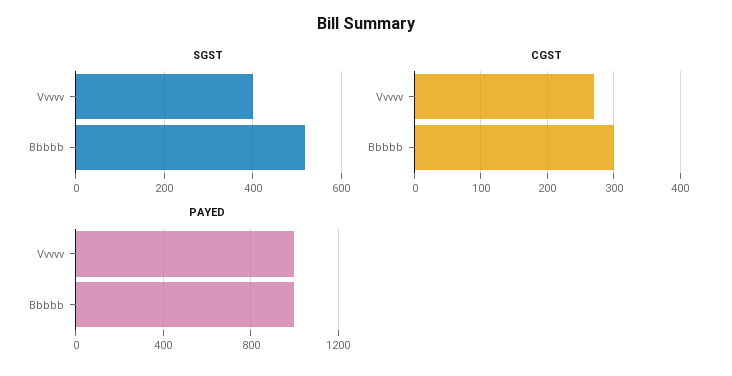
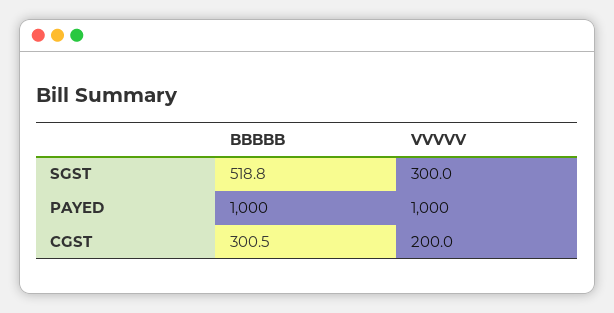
  {
    "SGST": {
-     "Vvvvv": 400,
+     "Vvvvv": 300,
      "Bbbbb": 518.8
    },
    "CGST": {
-     "Vvvvv": 270,
+     "Vvvvv": 200,
      "Bbbbb": 300.5
    },
    "PAYED": {
      "Vvvvv": 1000,
      "Bbbbb": 1000
    }
  }

